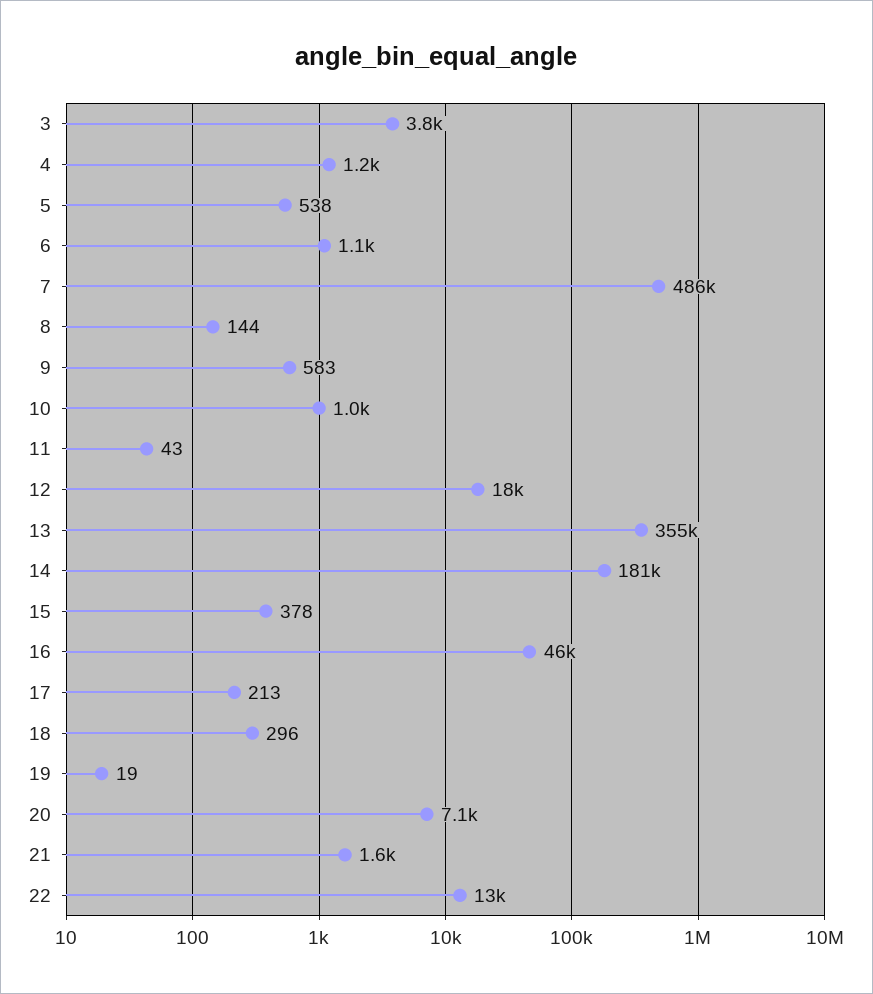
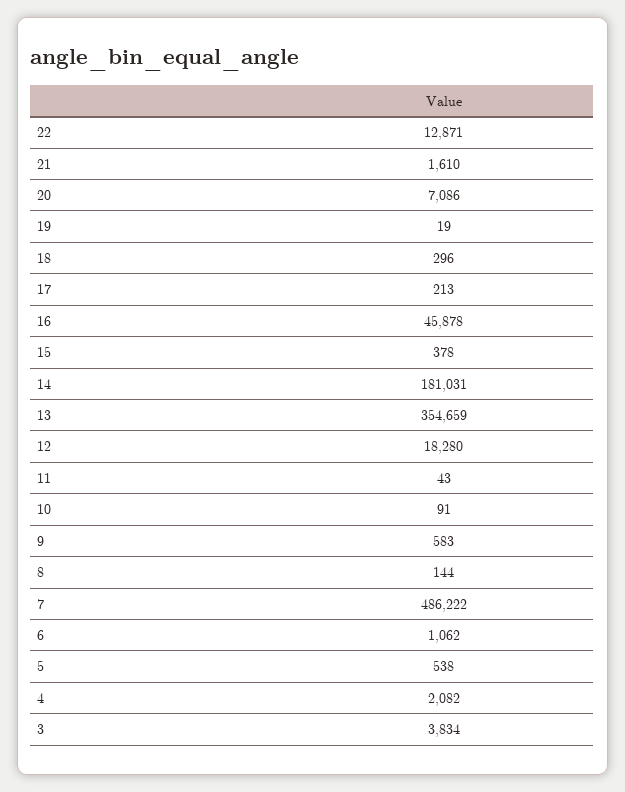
  {
    "3": 3834,
-   "4": 1200,
+   "4": 2082,
    "5": 538,
    "6": 1062,
    "7": 486222,
    "8": 144,
    "9": 583,
-   "10": 1000,
+   "10": 91,
    "11": 43,
    "12": 18280,
    "13": 354659,
    "14": 181031,
    "15": 378,
    "16": 45878,
    "17": 213,
    "18": 296,
    "19": 19,
    "20": 7086,
    "21": 1610,
    "22": 12871
  }

